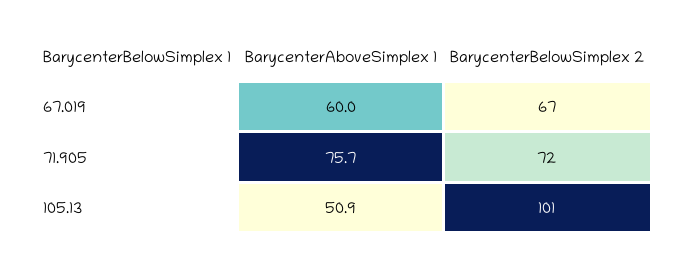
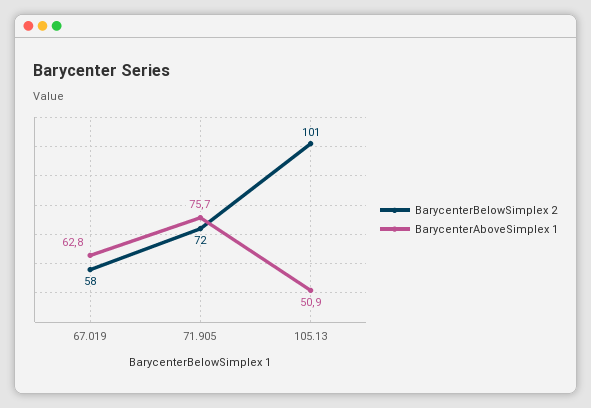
  {
    "BarycenterAboveSimplex 1": {
-     "67.019": 60,
+     "67.019": 62.8,
      "71.905": 75.7,
      "105.13": 50.9
    },
    "BarycenterBelowSimplex 2": {
-     "67.019": 67,
+     "67.019": 58,
      "71.905": 72,
      "105.13": 101
    }
  }

